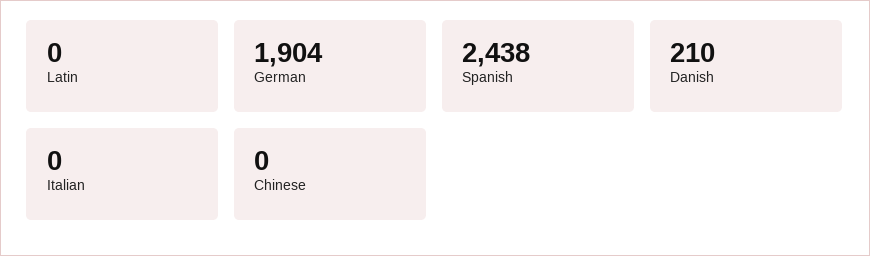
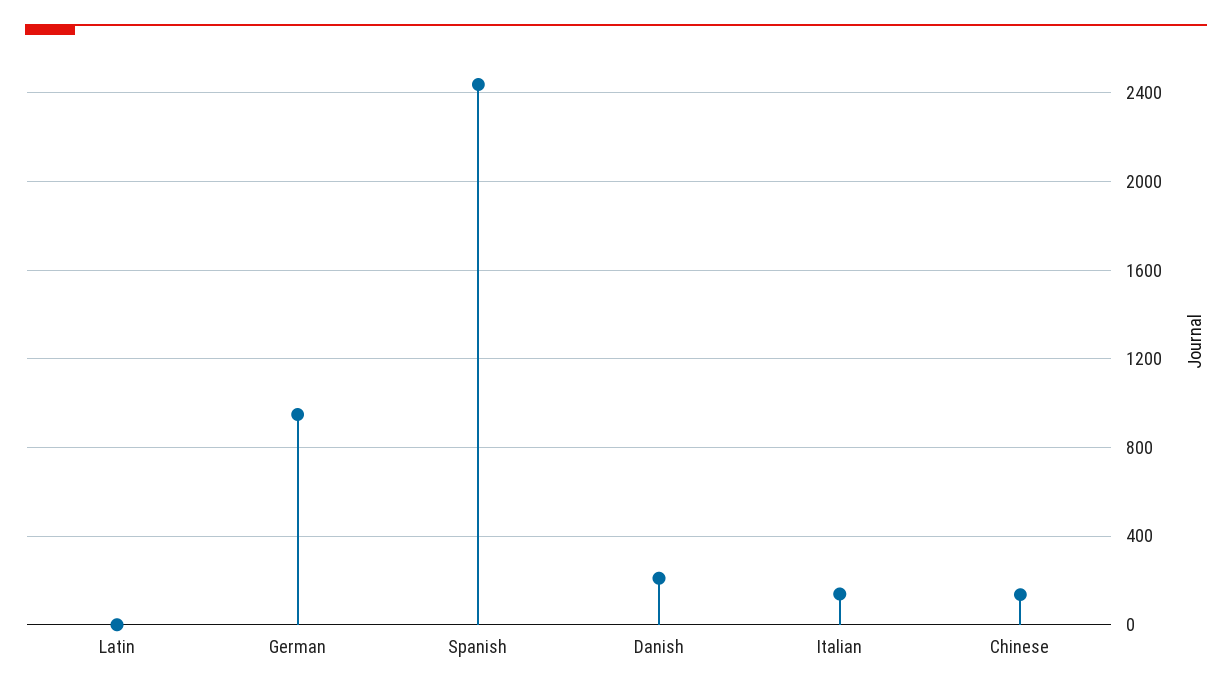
  {
    "Latin": 0,
-   "German": 1904,
+   "German": 950,
    "Spanish": 2438,
    "Danish": 210,
-   "Italian": 0,
+   "Italian": 150,
-   "Chinese": 0
+   "Chinese": 150
  }

